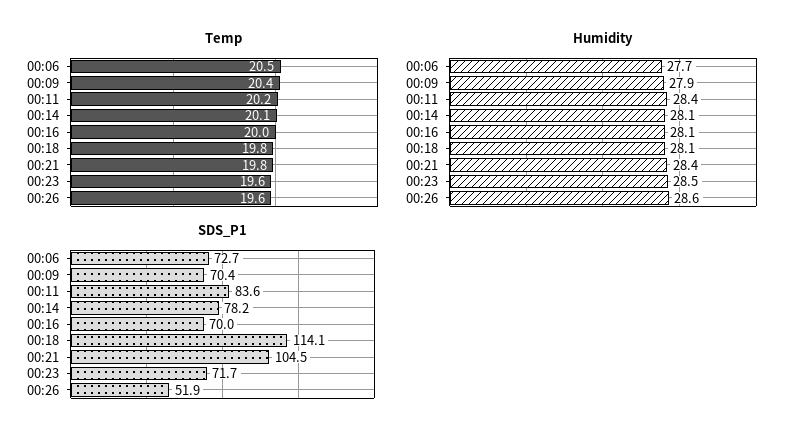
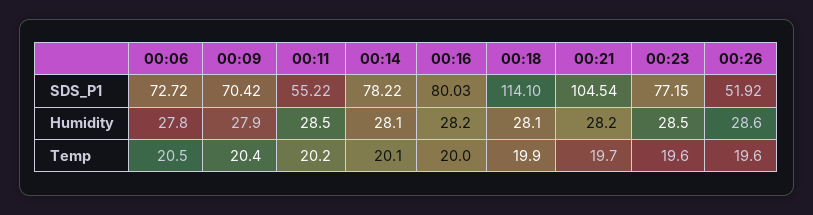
  {
    "Temp": {
      "00:06": 20.5,
      "00:09": 20.4,
      "00:11": 20.2,
      "00:14": 20.1,
      "00:16": 20,
-     "00:18": 19.8,
+     "00:18": 19.9,
-     "00:21": 19.8,
+     "00:21": 19.7,
      "00:23": 19.6,
      "00:26": 19.6
    },
    "Humidity": {
-     "00:06": 27.7,
+     "00:06": 27.8,
      "00:09": 27.9,
-     "00:11": 28.4,
+     "00:11": 28.5,
      "00:14": 28.1,
-     "00:16": 28.1,
+     "00:16": 28.2,
      "00:18": 28.1,
-     "00:21": 28.4,
+     "00:21": 28.2,
      "00:23": 28.5,
      "00:26": 28.6
    },
    "SDS_P1": {
      "00:06": 72.72,
      "00:09": 70.42,
-     "00:11": 83.6,
+     "00:11": 55.22,
      "00:14": 78.22,
-     "00:16": 70,
+     "00:16": 80.03,
      "00:18": 114.1,
      "00:21": 104.54,
-     "00:23": 71.7,
+     "00:23": 77.15,
      "00:26": 51.92
    }
  }

